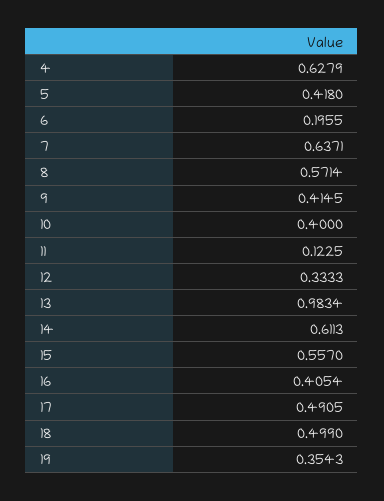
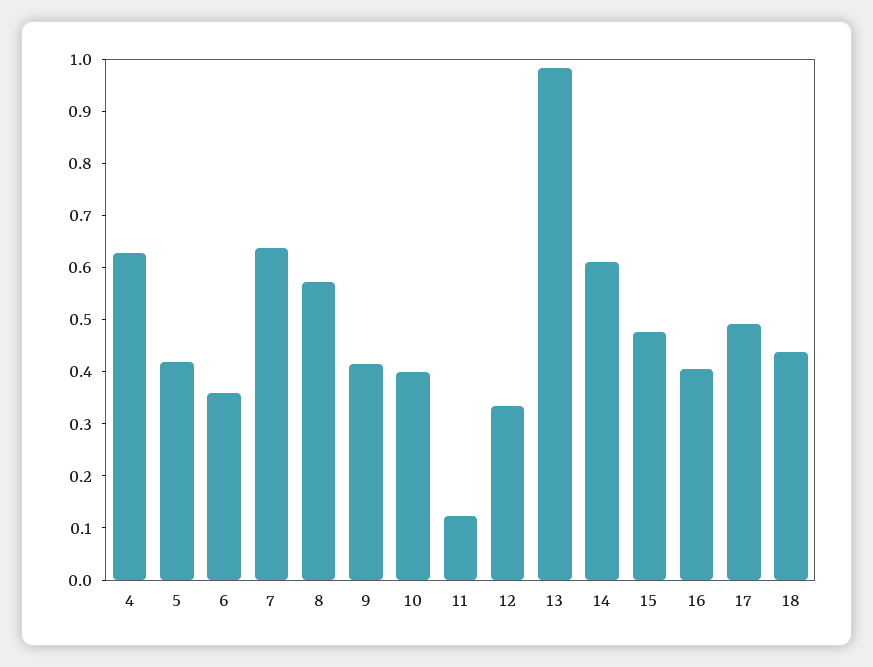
  {
    "4": 0.6279,
    "5": 0.418,
-   "6": 0.1955,
+   "6": 0.36,
    "7": 0.6371,
    "8": 0.5714,
    "9": 0.4145,
    "10": 0.4,
    "11": 0.1225,
    "12": 0.3333,
    "13": 0.9834,
    "14": 0.6113,
-   "15": 0.557,
+   "15": 0.48,
    "16": 0.4054,
    "17": 0.4905,
-   "18": 0.499,
+   "18": 0.44
-   "19": 0.3543
  }

